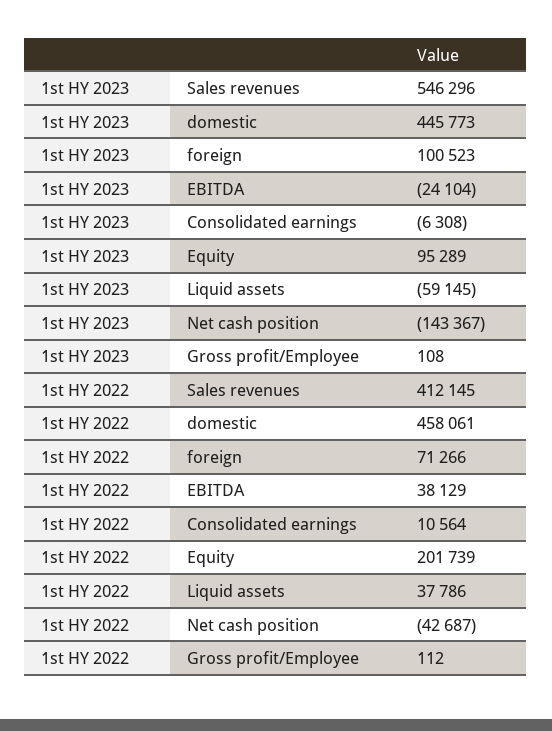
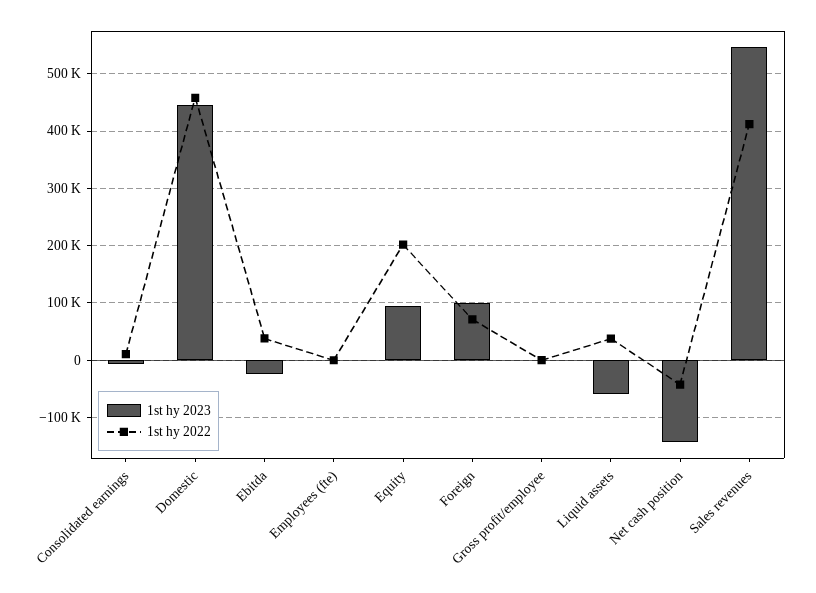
  {
    "1st HY 2023": {
      "Sales revenues": 546296,
      "domestic": 445773,
      "foreign": 100523,
      "EBITDA": -24104,
      "Consolidated earnings": -6308,
      "Equity": 95289,
      "Liquid assets": -59145,
      "Net cash position": -143367,
-     "Gross profit/Employee": 108
+     "Gross profit/Employee": 108,
+     "Employees (fte)": 0
    },
    "1st HY 2022": {
      "Sales revenues": 412145,
      "domestic": 458061,
      "foreign": 71266,
      "EBITDA": 38129,
      "Consolidated earnings": 10564,
      "Equity": 201739,
      "Liquid assets": 37786,
      "Net cash position": -42687,
-     "Gross profit/Employee": 112
+     "Gross profit/Employee": 112,
+     "Employees (fte)": 0
    }
  }

